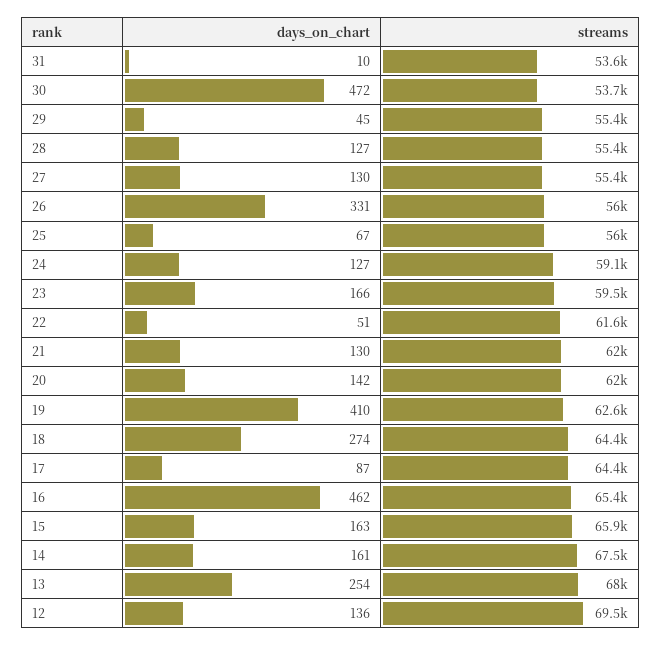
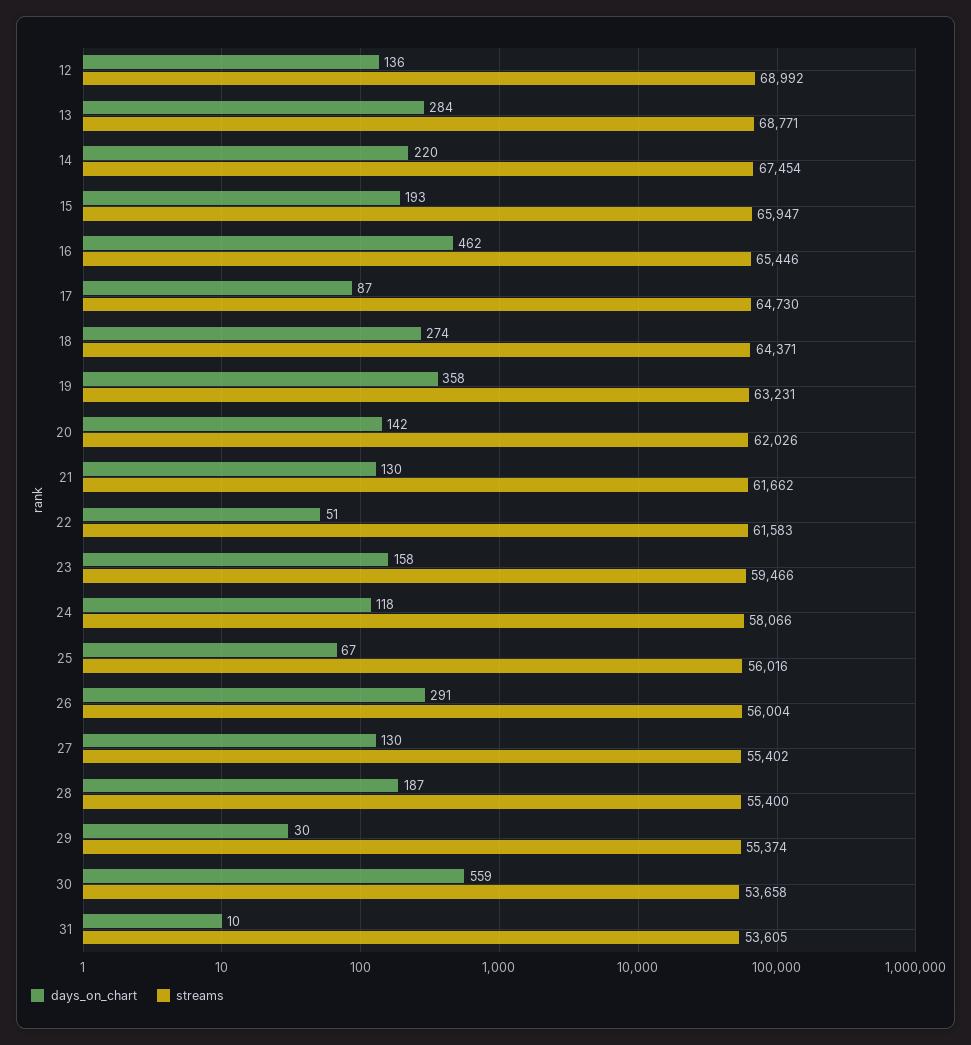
  {
    "days_on_chart": {
      "31": 10,
-     "30": 472,
+     "30": 559,
-     "29": 45,
+     "29": 30,
-     "28": 127,
+     "28": 187,
      "27": 130,
-     "26": 331,
+     "26": 291,
      "25": 67,
-     "24": 127,
+     "24": 118,
-     "23": 166,
+     "23": 158,
      "22": 51,
      "21": 130,
      "20": 142,
-     "19": 410,
+     "19": 358,
      "18": 274,
      "17": 87,
      "16": 462,
-     "15": 163,
+     "15": 193,
-     "14": 161,
+     "14": 220,
-     "13": 254,
+     "13": 284,
      "12": 136
    },
    "streams": {
      "31": 53605,
      "30": 53658,
      "29": 55374,
      "28": 55400,
      "27": 55402,
      "26": 56004,
      "25": 56016,
-     "24": 59100,
+     "24": 58066,
      "23": 59466,
      "22": 61583,
-     "21": 62000,
+     "21": 61662,
      "20": 62026,
-     "19": 62600,
+     "19": 63231,
      "18": 64371,
-     "17": 64400,
+     "17": 64730,
      "16": 65446,
      "15": 65947,
      "14": 67454,
-     "13": 68000,
+     "13": 68771,
-     "12": 69500
+     "12": 68992
    }
  }

